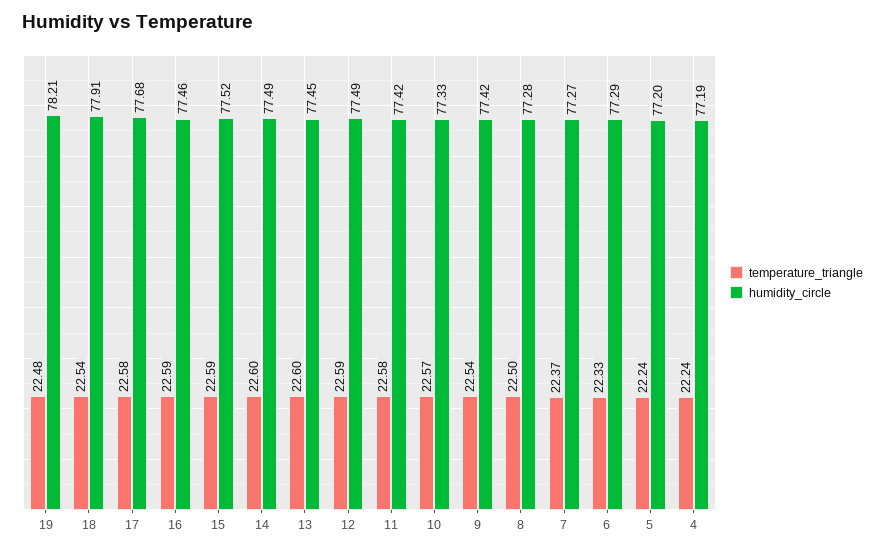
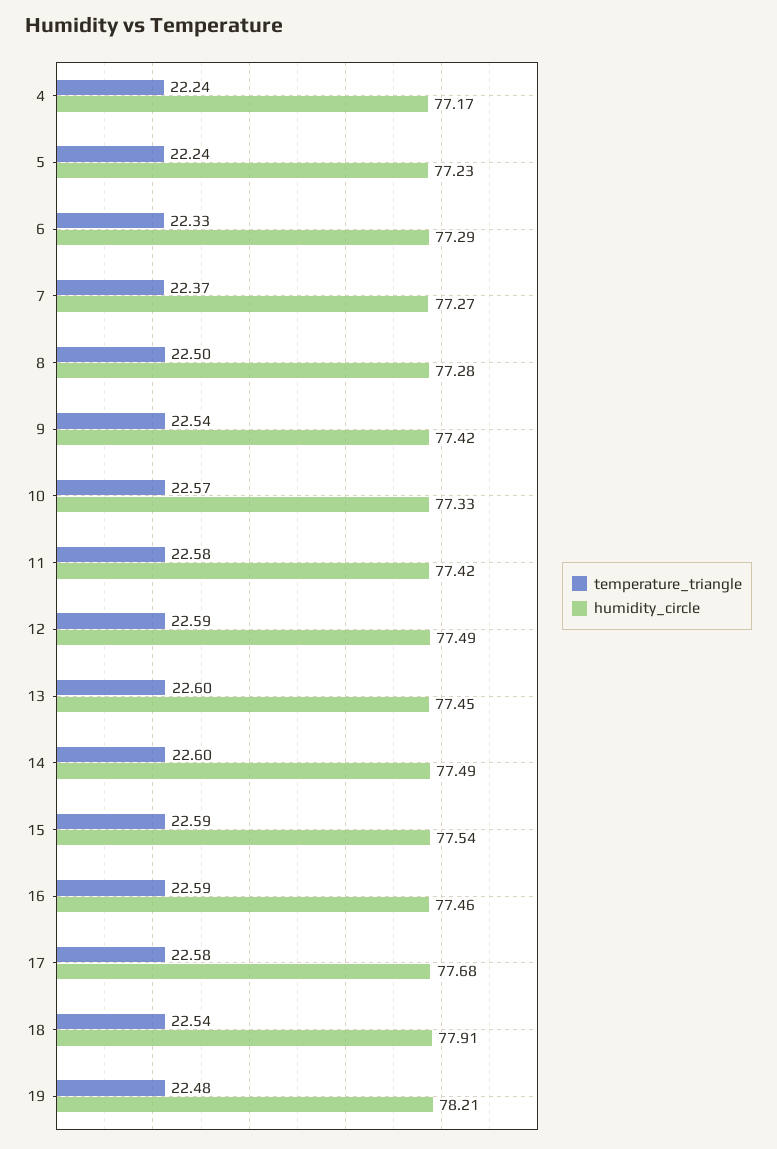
  {
    "temperature_triangle": {
      "19": 22.48,
      "18": 22.54,
      "17": 22.58,
      "16": 22.59,
      "15": 22.59,
      "14": 22.6,
      "13": 22.6,
      "12": 22.59,
      "11": 22.58,
      "10": 22.57,
      "9": 22.54,
      "8": 22.5,
      "7": 22.37,
      "6": 22.33,
      "5": 22.24,
      "4": 22.24
    },
    "humidity_circle": {
      "19": 78.21,
      "18": 77.91,
      "17": 77.68,
      "16": 77.46,
-     "15": 77.52,
+     "15": 77.54,
      "14": 77.49,
      "13": 77.45,
      "12": 77.49,
      "11": 77.42,
      "10": 77.33,
      "9": 77.42,
      "8": 77.28,
      "7": 77.27,
      "6": 77.29,
-     "5": 77.2,
+     "5": 77.23,
-     "4": 77.19
+     "4": 77.17
    }
  }

